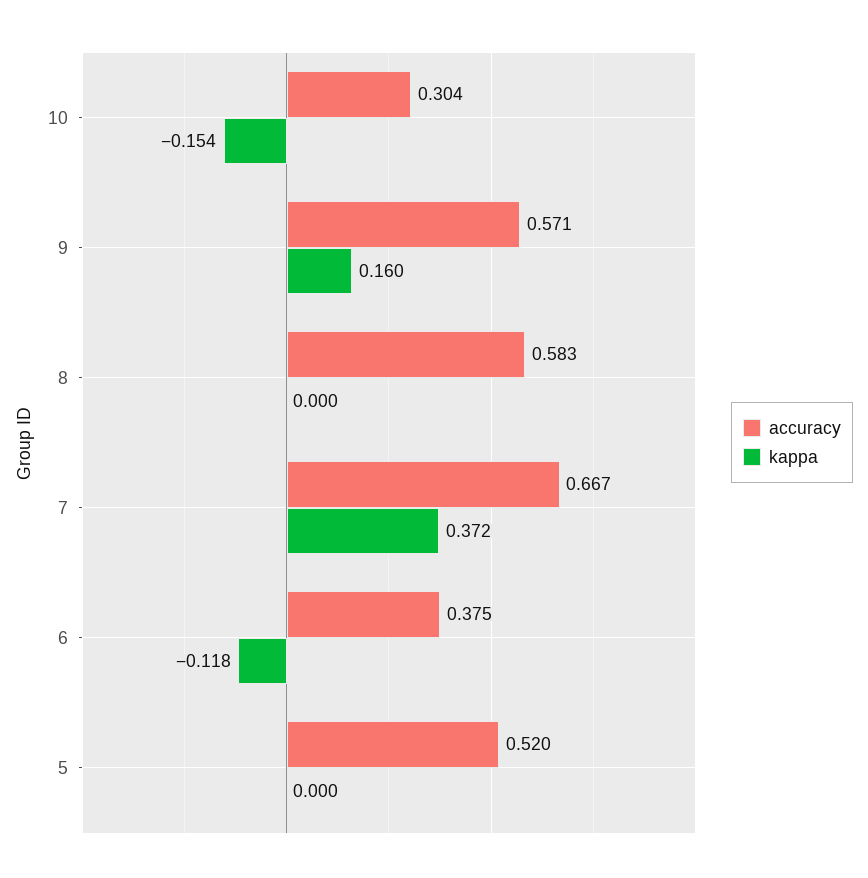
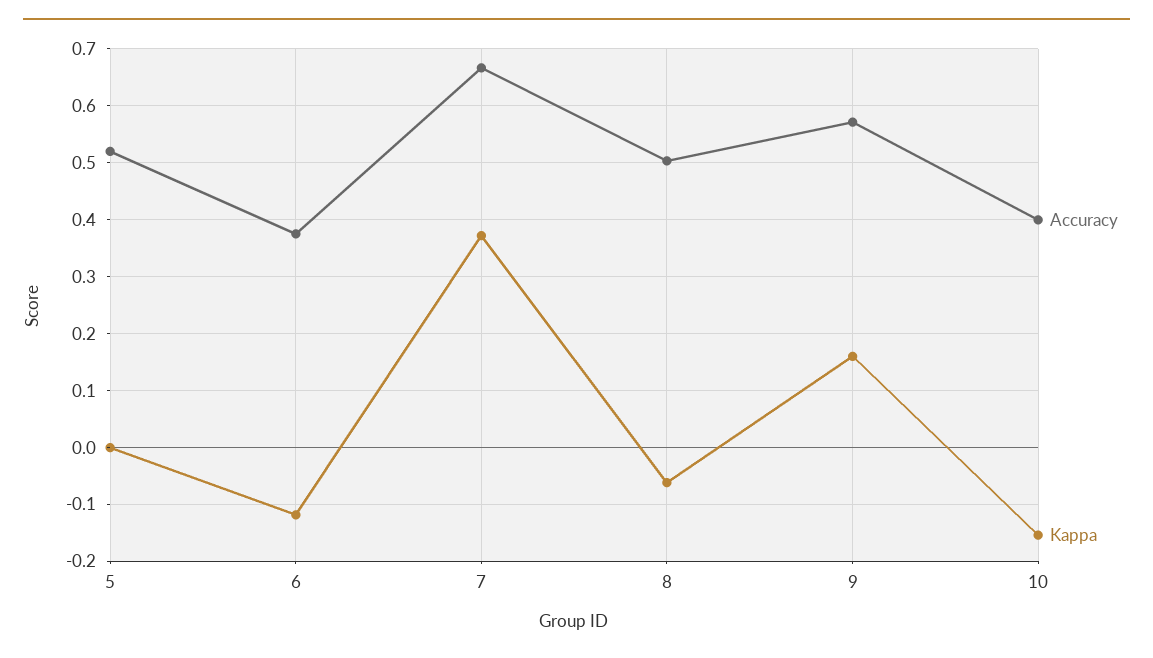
  {
    "accuracy": {
-     "10": 0.304,
+     "10": 0.4,
      "9": 0.571,
-     "8": 0.583,
+     "8": 0.5,
      "7": 0.667,
      "6": 0.375,
      "5": 0.52
    },
    "kappa": {
      "10": -0.154,
      "9": 0.16,
-     "8": 0,
+     "8": -0.06,
      "7": 0.372,
      "6": -0.118,
      "5": 0
    }
  }

